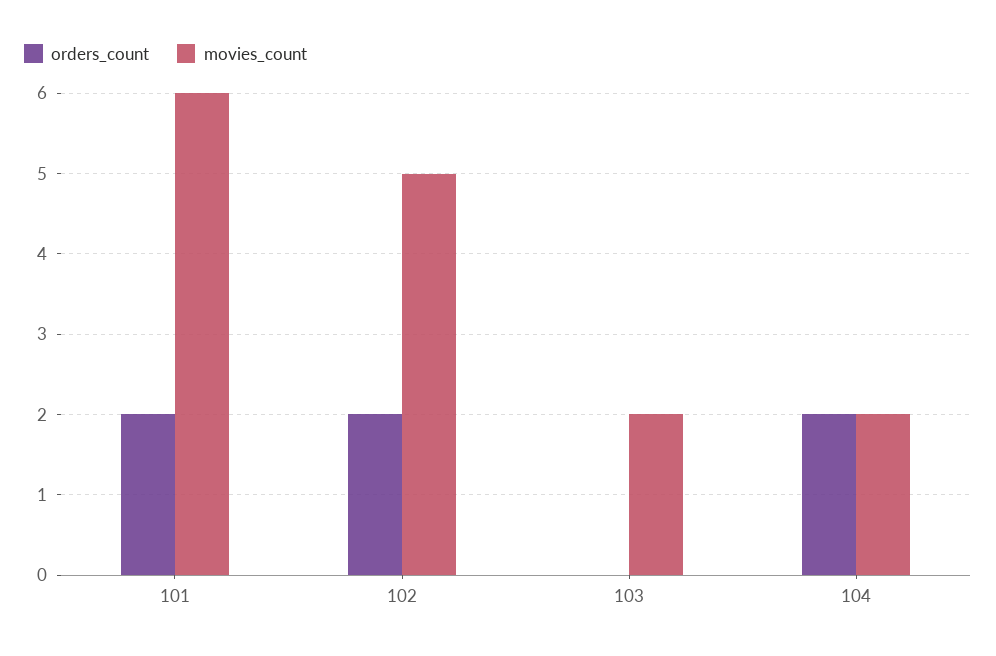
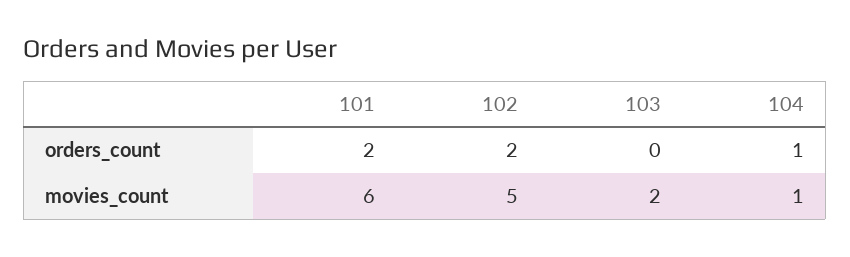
  {
    "orders_count": {
      "101": 2,
      "102": 2,
      "103": 0,
-     "104": 2
+     "104": 1
    },
    "movies_count": {
      "101": 6,
      "102": 5,
      "103": 2,
-     "104": 2
+     "104": 1
    }
  }

